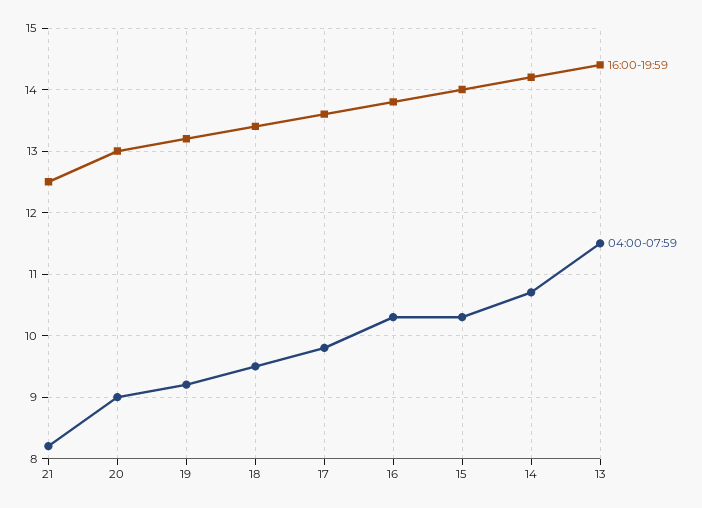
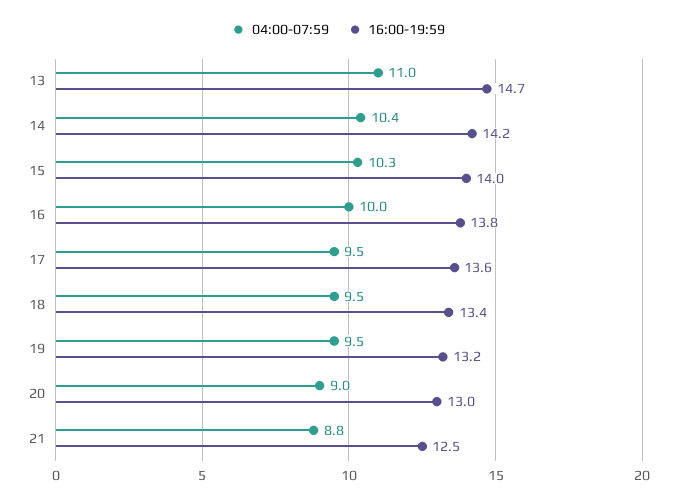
  {
    "16:00-19:59": {
      "21": 12.5,
      "20": 13,
      "19": 13.2,
      "18": 13.4,
      "17": 13.6,
      "16": 13.8,
      "15": 14,
      "14": 14.2,
-     "13": 14.4
+     "13": 14.7
    },
    "04:00-07:59": {
-     "21": 8.2,
+     "21": 8.8,
      "20": 9,
-     "19": 9.2,
+     "19": 9.5,
      "18": 9.5,
-     "17": 9.8,
+     "17": 9.5,
-     "16": 10.3,
+     "16": 10,
      "15": 10.3,
-     "14": 10.7,
+     "14": 10.4,
-     "13": 11.5
+     "13": 11
    }
  }

